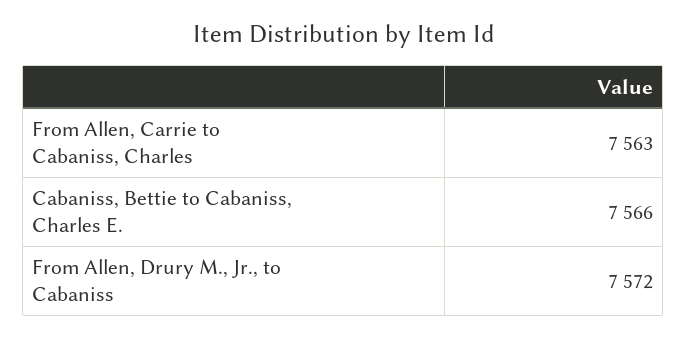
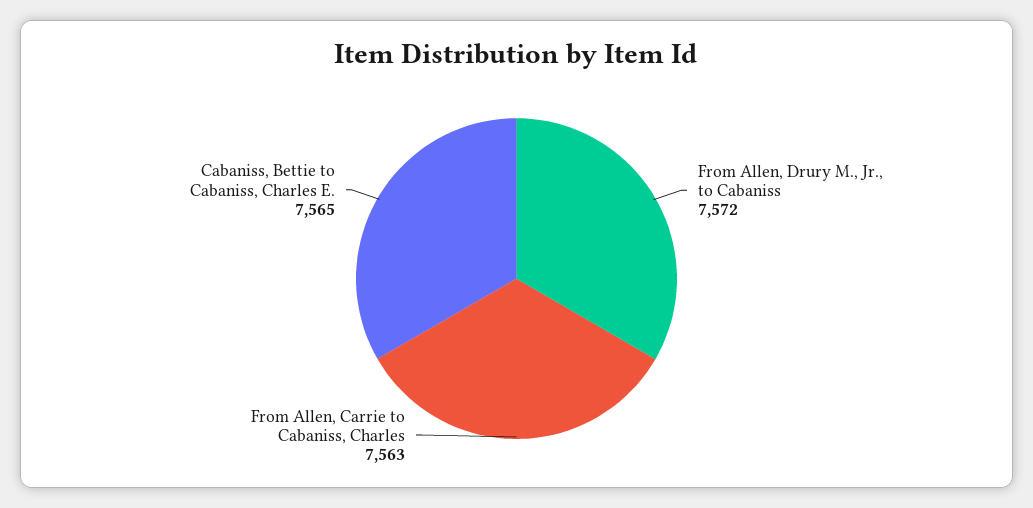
  {
    "From Allen, Carrie to Cabaniss, Charles": 7563,
-   "Cabaniss, Bettie to Cabaniss, Charles E.": 7566,
+   "Cabaniss, Bettie to Cabaniss, Charles E.": 7565,
    "From Allen, Drury M., Jr., to Cabaniss": 7572
  }

